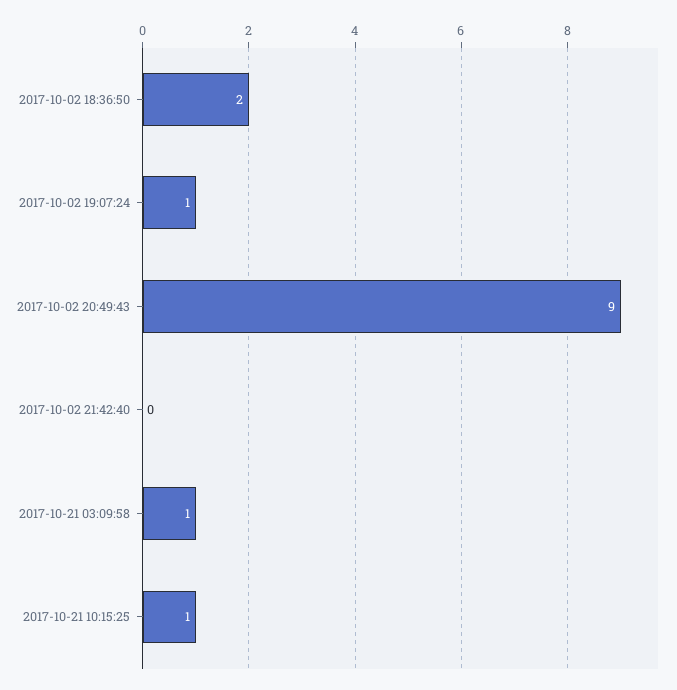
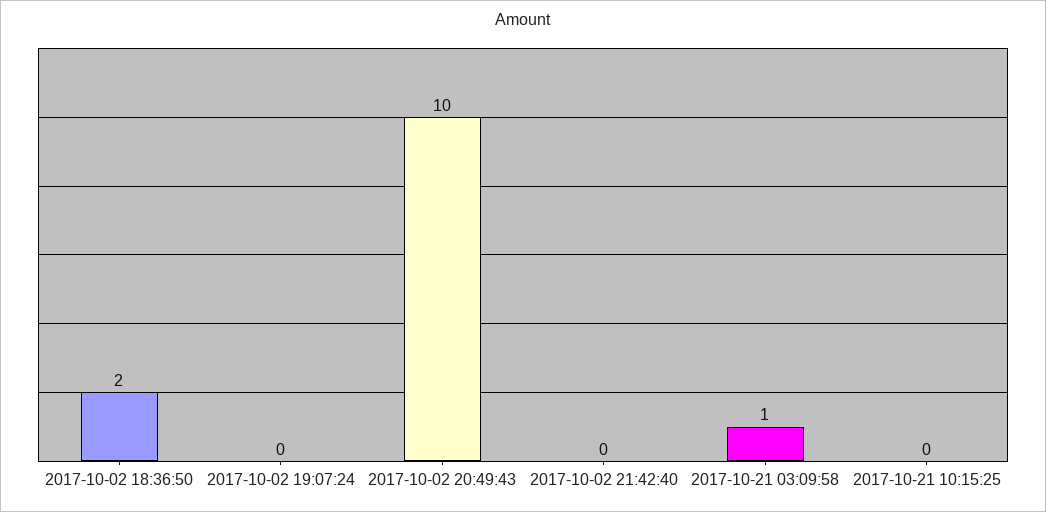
  {
    "2017-10-02 18:36:50": 2,
-   "2017-10-02 19:07:24": 1,
+   "2017-10-02 19:07:24": 0,
-   "2017-10-02 20:49:43": 9,
+   "2017-10-02 20:49:43": 10,
    "2017-10-02 21:42:40": 0,
    "2017-10-21 03:09:58": 1,
-   "2017-10-21 10:15:25": 1
+   "2017-10-21 10:15:25": 0
  }

